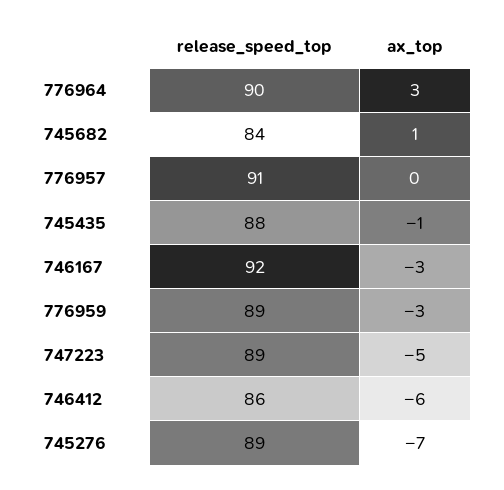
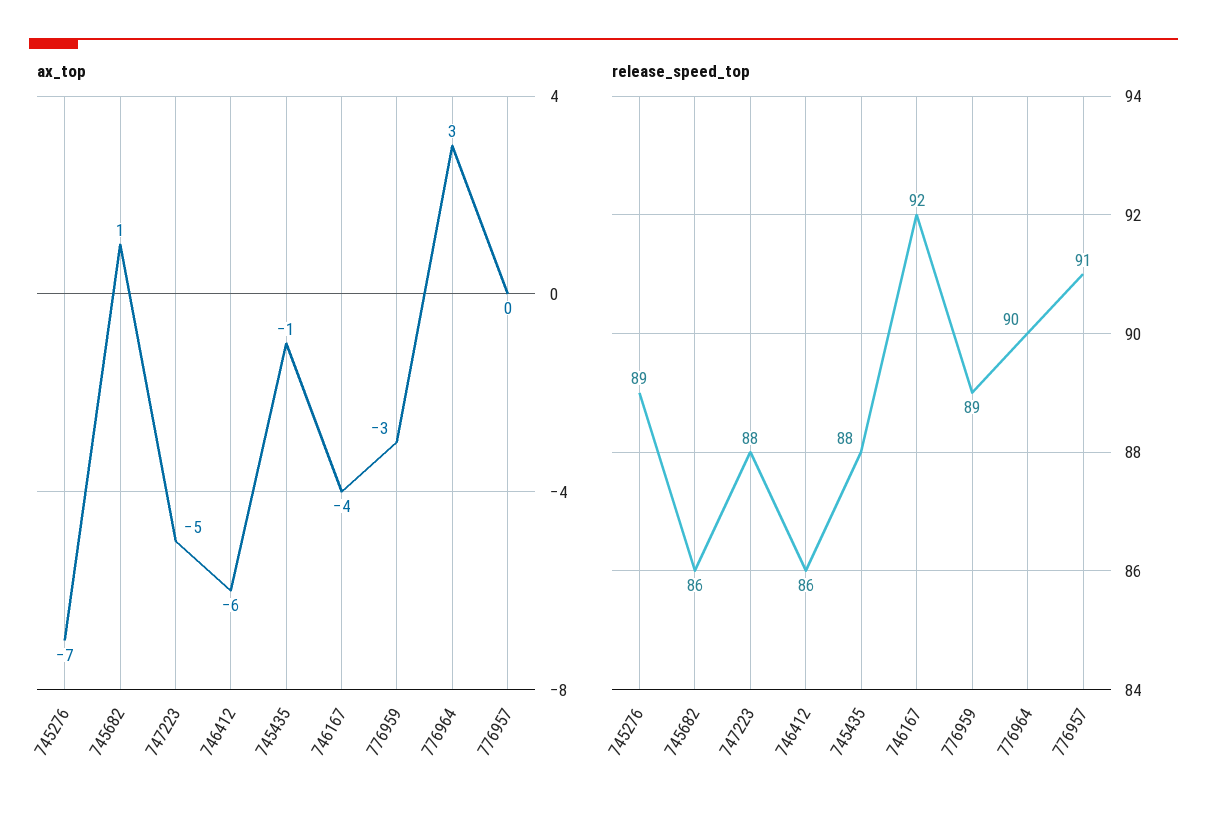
  {
    "release_speed_top": {
      "776964": 90,
-     "745682": 84,
+     "745682": 86,
      "776957": 91,
      "745435": 88,
      "746167": 92,
      "776959": 89,
-     "747223": 89,
+     "747223": 88,
      "746412": 86,
      "745276": 89
    },
    "ax_top": {
      "776964": 3,
      "745682": 1,
      "776957": 0,
      "745435": -1,
-     "746167": -3,
+     "746167": -4,
      "776959": -3,
      "747223": -5,
      "746412": -6,
      "745276": -7
    }
  }

